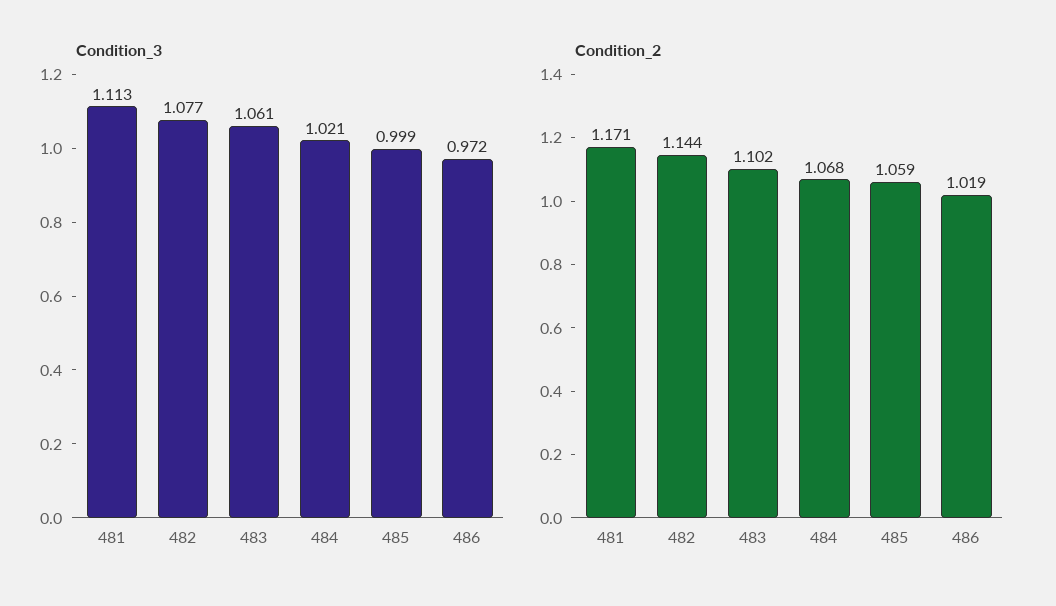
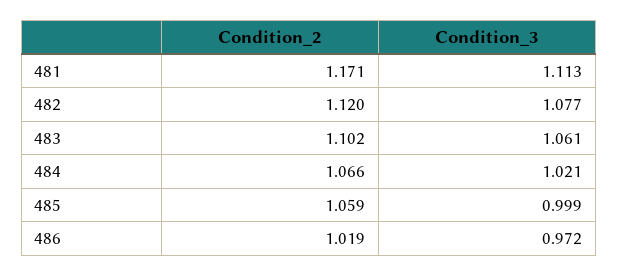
  {
    "Condition_3": {
      "481": 1.113,
      "482": 1.077,
      "483": 1.061,
      "484": 1.021,
      "485": 0.999,
      "486": 0.972
    },
    "Condition_2": {
      "481": 1.171,
-     "482": 1.144,
+     "482": 1.12,
      "483": 1.102,
-     "484": 1.068,
+     "484": 1.066,
      "485": 1.059,
      "486": 1.019
    }
  }

